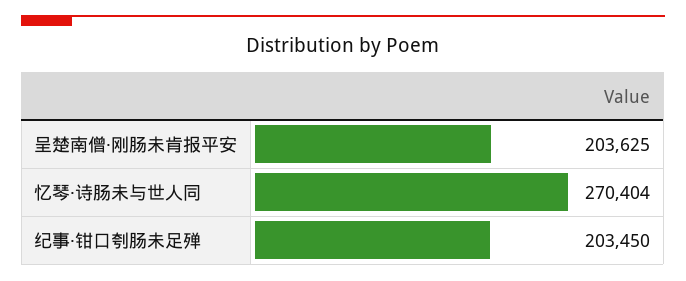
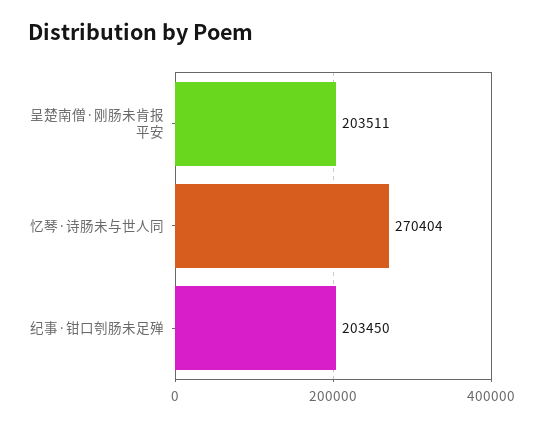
  {
-   "呈楚南僧·刚肠未肯报平安": 203625,
+   "呈楚南僧·刚肠未肯报平安": 203511,
    "忆琴·诗肠未与世人同": 270404,
    "纪事·钳口刳肠未足殚": 203450
  }

